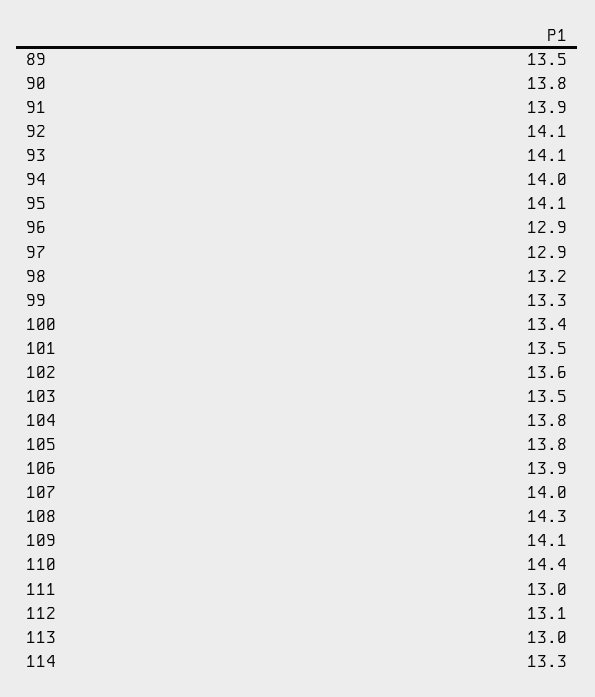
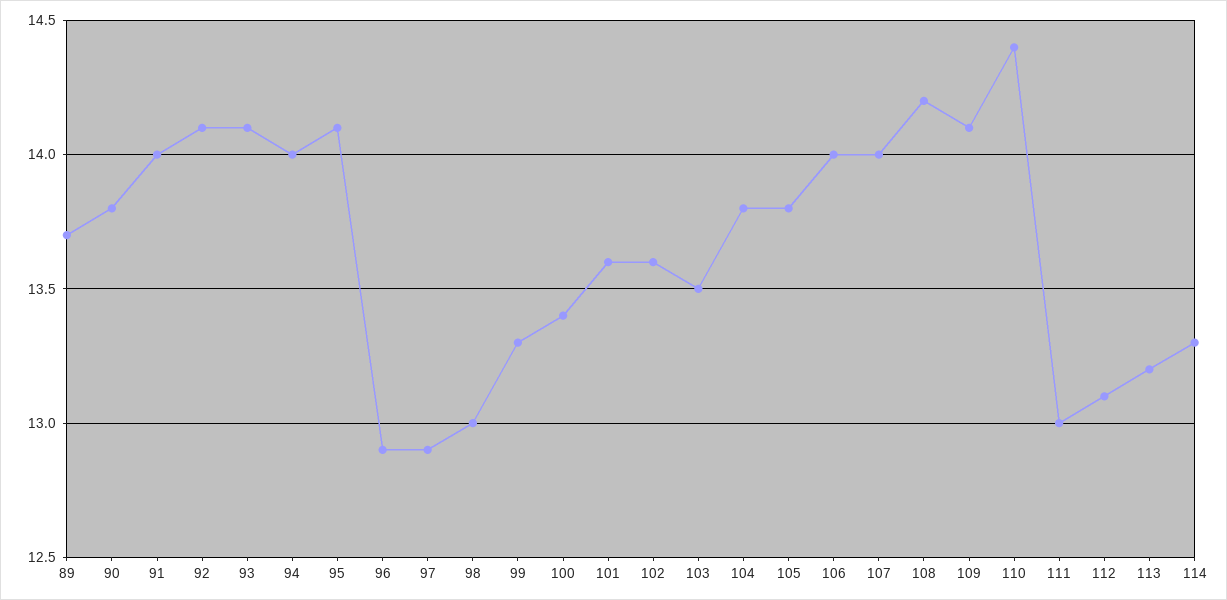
  {
-   "89": 13.5,
+   "89": 13.7,
    "90": 13.8,
-   "91": 13.9,
+   "91": 14,
    "92": 14.1,
    "93": 14.1,
    "94": 14,
    "95": 14.1,
    "96": 12.9,
    "97": 12.9,
-   "98": 13.2,
+   "98": 13,
    "99": 13.3,
    "100": 13.4,
-   "101": 13.5,
+   "101": 13.6,
    "102": 13.6,
    "103": 13.5,
    "104": 13.8,
    "105": 13.8,
-   "106": 13.9,
+   "106": 14,
    "107": 14,
-   "108": 14.3,
+   "108": 14.2,
    "109": 14.1,
    "110": 14.4,
    "111": 13,
    "112": 13.1,
-   "113": 13,
+   "113": 13.2,
    "114": 13.3
  }

